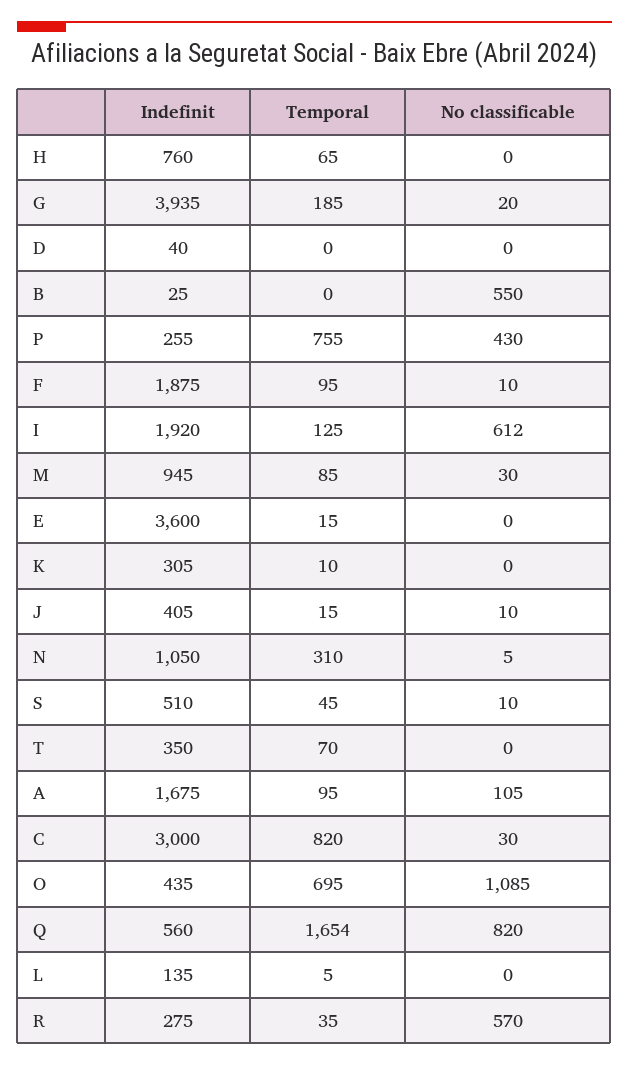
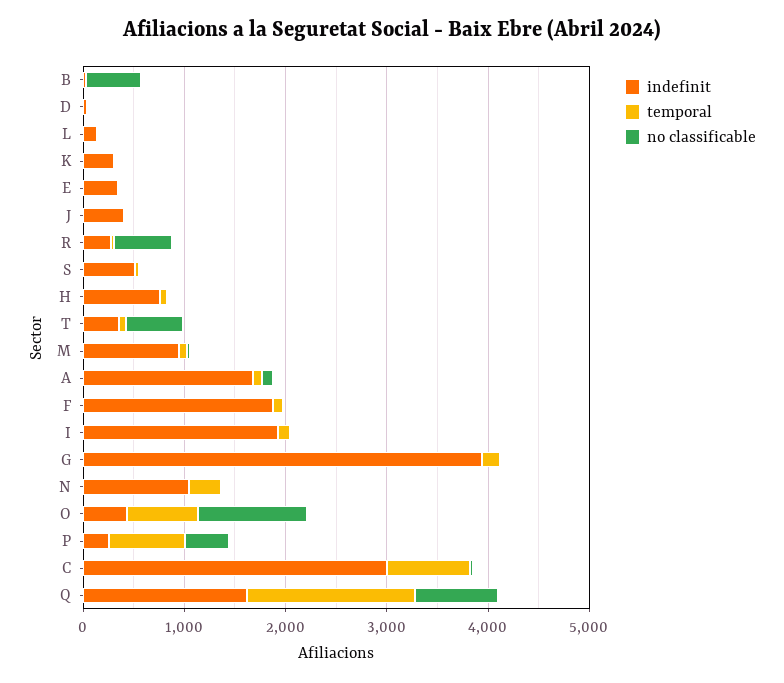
  {
    "Indefinit": {
      "H": 760,
      "G": 3935,
      "D": 40,
      "B": 25,
      "P": 255,
      "F": 1875,
      "I": 1920,
      "M": 945,
-     "E": 3600,
+     "E": 400,
      "K": 305,
      "J": 405,
      "N": 1050,
      "S": 510,
      "T": 350,
      "A": 1675,
      "C": 3000,
      "O": 435,
-     "Q": 560,
+     "Q": 1600,
      "L": 135,
      "R": 275
    },
    "Temporal": {
      "H": 65,
      "G": 185,
      "D": 0,
      "B": 0,
      "P": 755,
      "F": 95,
      "I": 125,
      "M": 85,
      "E": 15,
      "K": 10,
      "J": 15,
      "N": 310,
      "S": 45,
      "T": 70,
      "A": 95,
      "C": 820,
      "O": 695,
      "Q": 1654,
      "L": 5,
      "R": 35
    },
    "No classificable": {
      "H": 0,
      "G": 20,
      "D": 0,
      "B": 550,
      "P": 430,
      "F": 10,
-     "I": 612,
+     "I": 0,
      "M": 30,
      "E": 0,
      "K": 0,
      "J": 10,
      "N": 5,
      "S": 10,
-     "T": 0,
+     "T": 600,
      "A": 105,
      "C": 30,
      "O": 1085,
      "Q": 820,
      "L": 0,
      "R": 570
    }
  }

